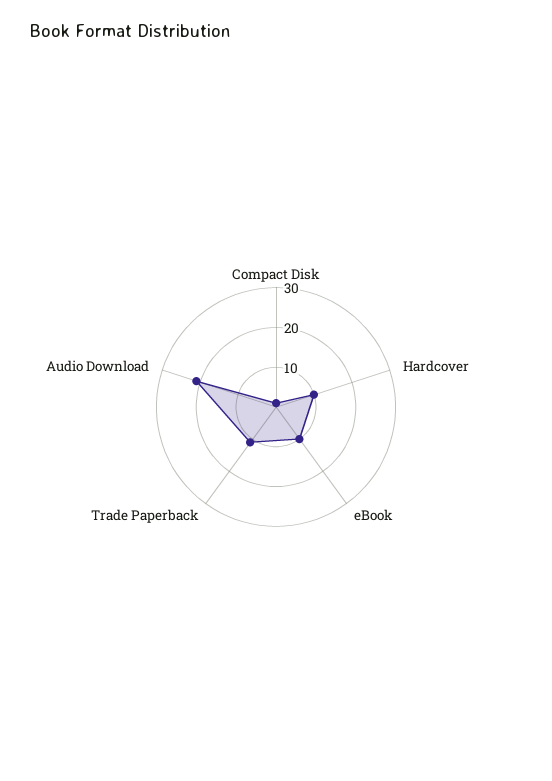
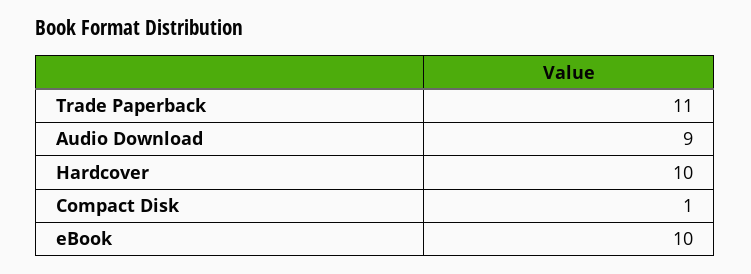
  {
    "Compact Disk": 1,
    "Hardcover": 10,
    "eBook": 10,
    "Trade Paperback": 11,
-   "Audio Download": 20
+   "Audio Download": 9
  }

